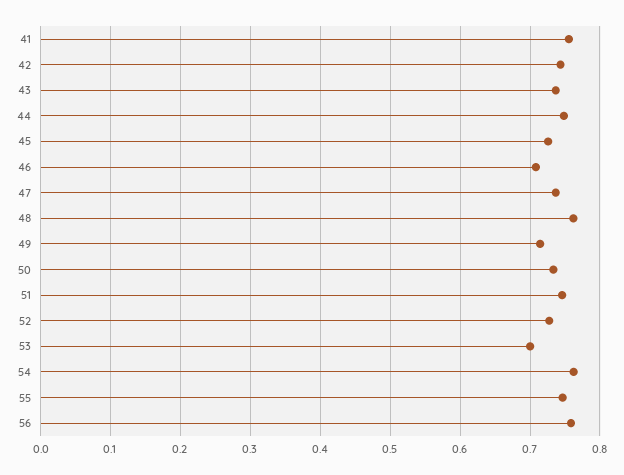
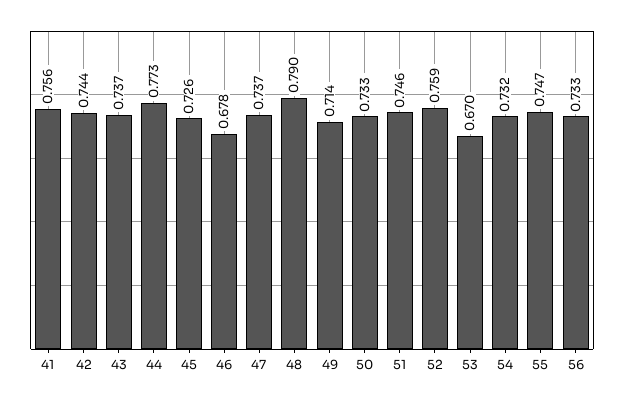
  {
    "41": 0.756,
    "42": 0.744,
    "43": 0.737,
-   "44": 0.75,
+   "44": 0.773,
    "45": 0.726,
-   "46": 0.71,
+   "46": 0.678,
    "47": 0.737,
-   "48": 0.76,
+   "48": 0.79,
    "49": 0.714,
    "50": 0.733,
    "51": 0.746,
-   "52": 0.73,
+   "52": 0.759,
-   "53": 0.7,
+   "53": 0.67,
-   "54": 0.76,
+   "54": 0.732,
    "55": 0.747,
-   "56": 0.76
+   "56": 0.733
  }

